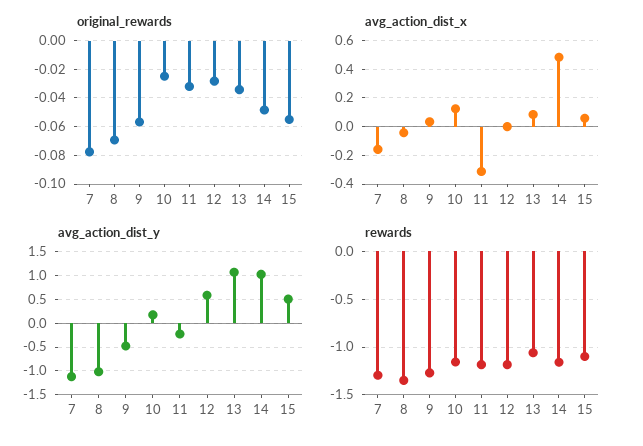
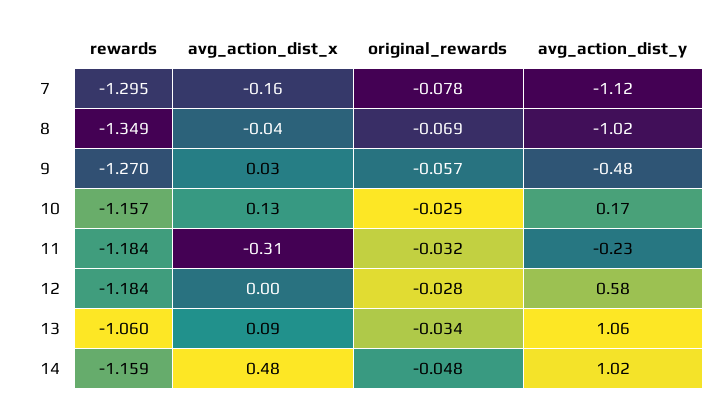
  {
    "original_rewards": {
      "7": -0.078,
      "8": -0.069,
      "9": -0.057,
      "10": -0.025,
      "11": -0.032,
      "12": -0.028,
      "13": -0.034,
-     "14": -0.048,
+     "14": -0.048
-     "15": -0.055
    },
    "avg_action_dist_x": {
      "7": -0.16,
      "8": -0.04,
      "9": 0.03,
      "10": 0.13,
      "11": -0.31,
      "12": 0,
      "13": 0.09,
-     "14": 0.48,
+     "14": 0.48
-     "15": 0.05
    },
    "avg_action_dist_y": {
      "7": -1.12,
      "8": -1.02,
      "9": -0.48,
      "10": 0.17,
      "11": -0.23,
      "12": 0.58,
      "13": 1.06,
-     "14": 1.02,
+     "14": 1.02
-     "15": 0.5
    },
    "rewards": {
      "7": -1.295,
      "8": -1.349,
      "9": -1.27,
      "10": -1.157,
      "11": -1.184,
      "12": -1.184,
      "13": -1.06,
-     "14": -1.159,
+     "14": -1.159
-     "15": -1.1
    }
  }

